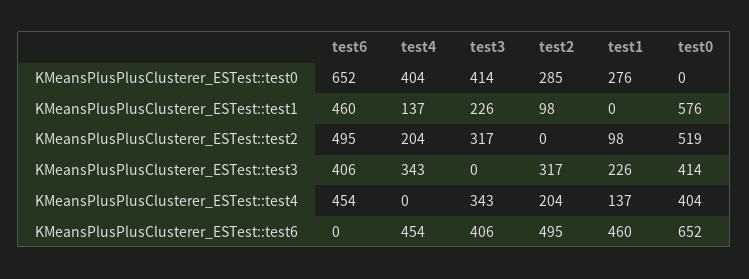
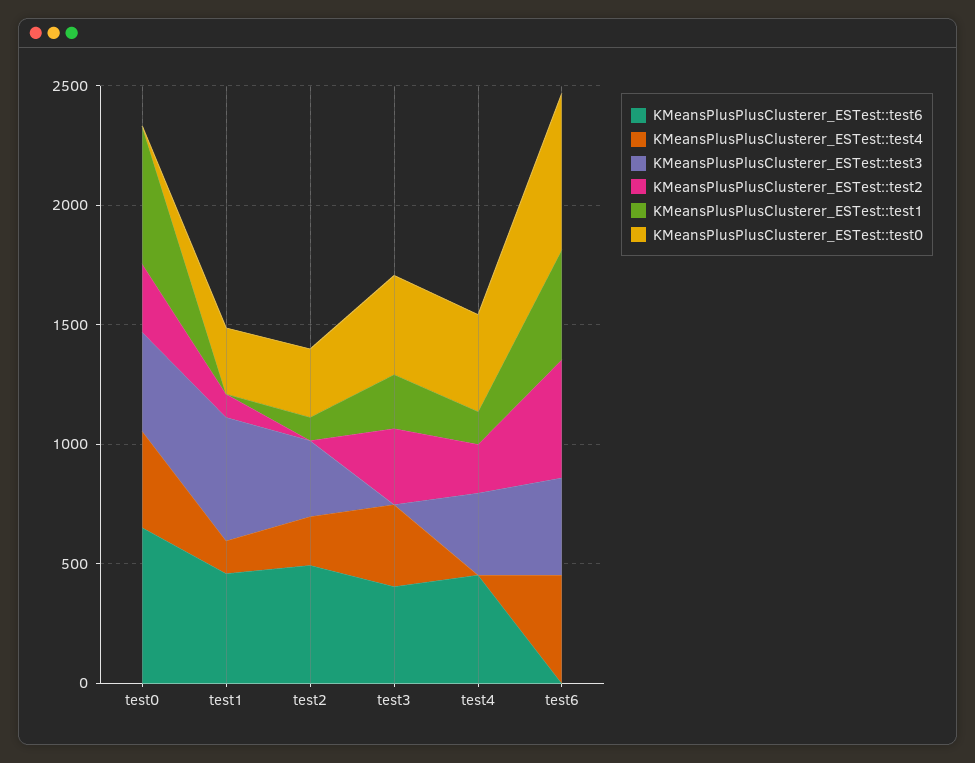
  {
    "KMeansPlusPlusClusterer_ESTest::test0": {
      "test6": 652,
      "test4": 404,
      "test3": 414,
      "test2": 285,
      "test1": 276,
      "test0": 0
    },
    "KMeansPlusPlusClusterer_ESTest::test1": {
      "test6": 460,
      "test4": 137,
      "test3": 226,
      "test2": 98,
      "test1": 0,
      "test0": 576
    },
    "KMeansPlusPlusClusterer_ESTest::test2": {
      "test6": 495,
      "test4": 204,
      "test3": 317,
      "test2": 0,
      "test1": 98,
-     "test0": 519
+     "test0": 300
    },
    "KMeansPlusPlusClusterer_ESTest::test3": {
      "test6": 406,
      "test4": 343,
      "test3": 0,
      "test2": 317,
-     "test1": 226,
+     "test1": 500,
      "test0": 414
    },
    "KMeansPlusPlusClusterer_ESTest::test4": {
      "test6": 454,
      "test4": 0,
      "test3": 343,
      "test2": 204,
      "test1": 137,
      "test0": 404
    },
    "KMeansPlusPlusClusterer_ESTest::test6": {
      "test6": 0,
      "test4": 454,
      "test3": 406,
      "test2": 495,
      "test1": 460,
      "test0": 652
    }
  }

